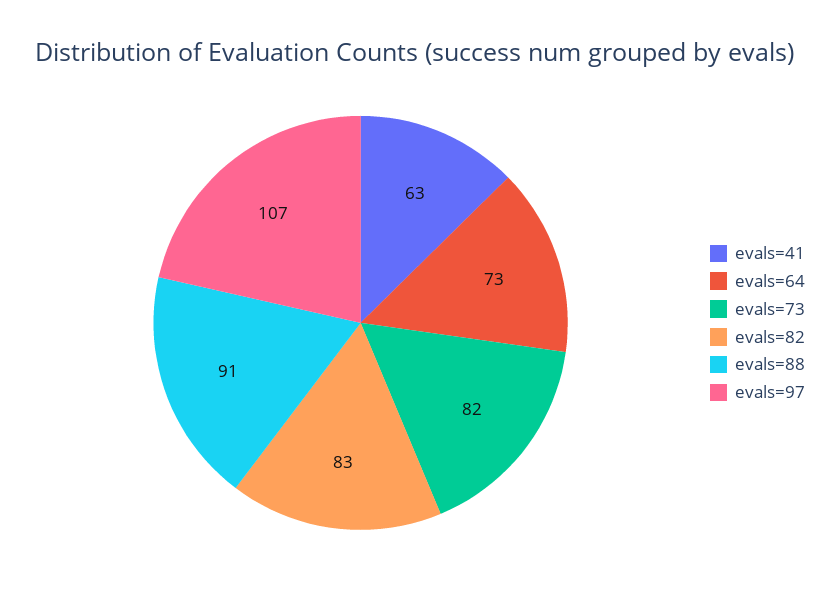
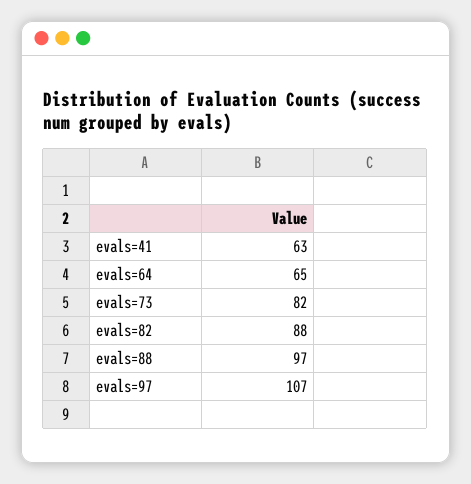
  {
    "evals=41": 63,
-   "evals=64": 73,
+   "evals=64": 65,
    "evals=73": 82,
-   "evals=82": 83,
+   "evals=82": 88,
-   "evals=88": 91,
+   "evals=88": 97,
    "evals=97": 107
  }

